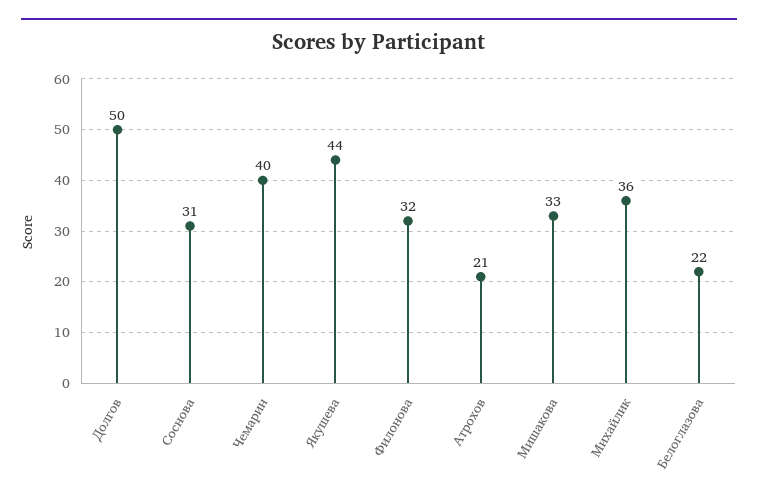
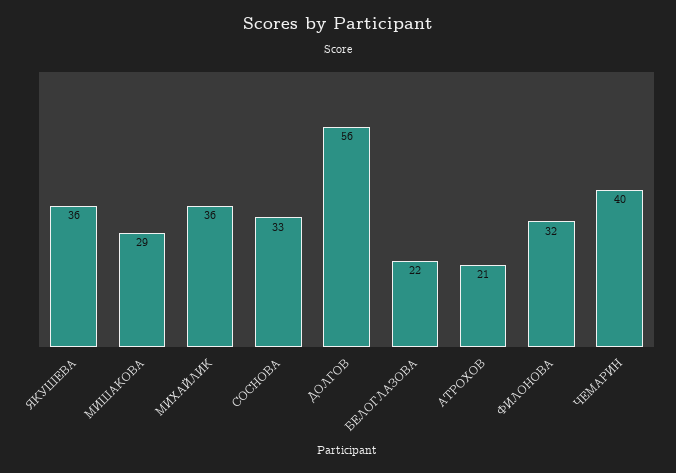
  {
-   "Долгов": 50,
+   "Долгов": 56,
-   "Соснова": 31,
+   "Соснова": 33,
    "Чемарин": 40,
-   "Якушева": 44,
+   "Якушева": 36,
    "Филонова": 32,
    "Атрохов": 21,
-   "Мишакова": 33,
+   "Мишакова": 29,
    "Михайлик": 36,
    "Белоглазова": 22
  }

